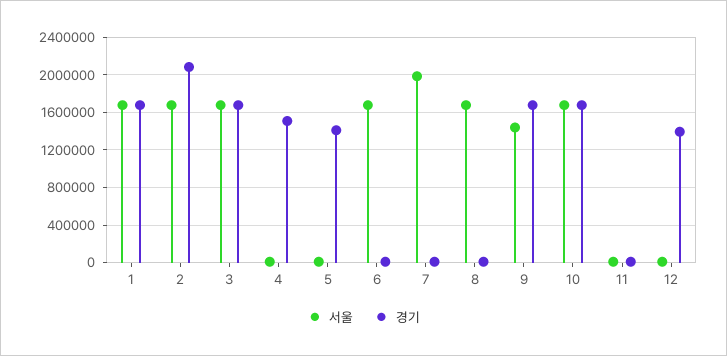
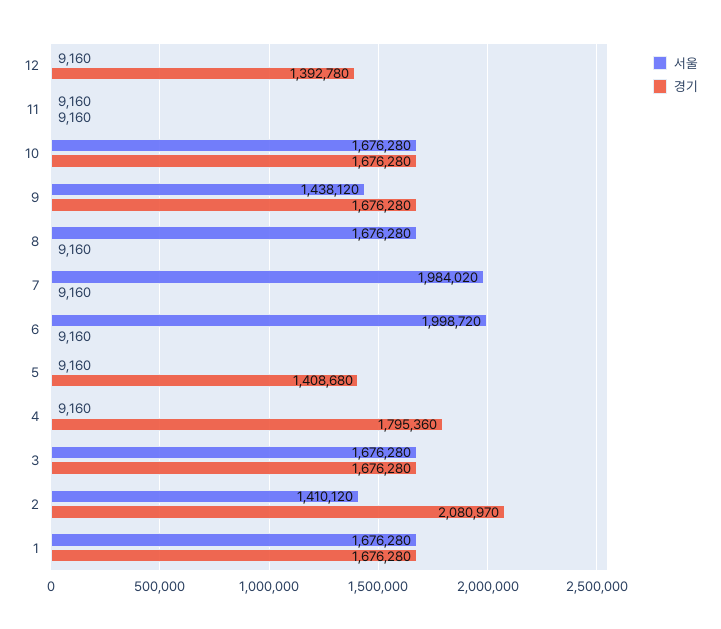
  {
    "서울": {
      "1": 1676280,
-     "2": 1700000,
+     "2": 1410120,
      "3": 1676280,
      "4": 9160,
      "5": 9160,
-     "6": 1700000,
+     "6": 1998720,
      "7": 1984020,
      "8": 1676280,
      "9": 1438120,
      "10": 1676280,
      "11": 9160,
      "12": 9160
    },
    "경기": {
      "1": 1676280,
      "2": 2080970,
      "3": 1676280,
-     "4": 1500000,
+     "4": 1795360,
      "5": 1408680,
      "6": 9160,
      "7": 9160,
      "8": 9160,
      "9": 1676280,
      "10": 1676280,
      "11": 9160,
      "12": 1392780
    }
  }

